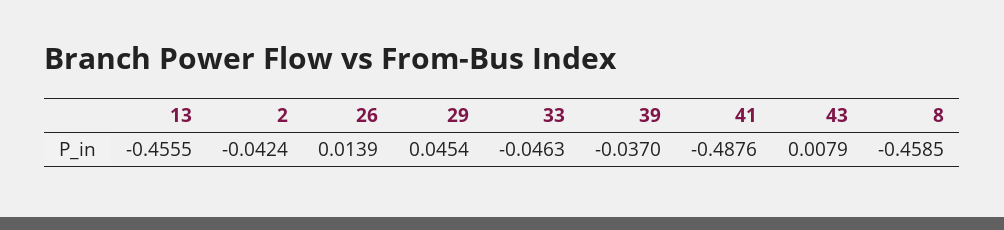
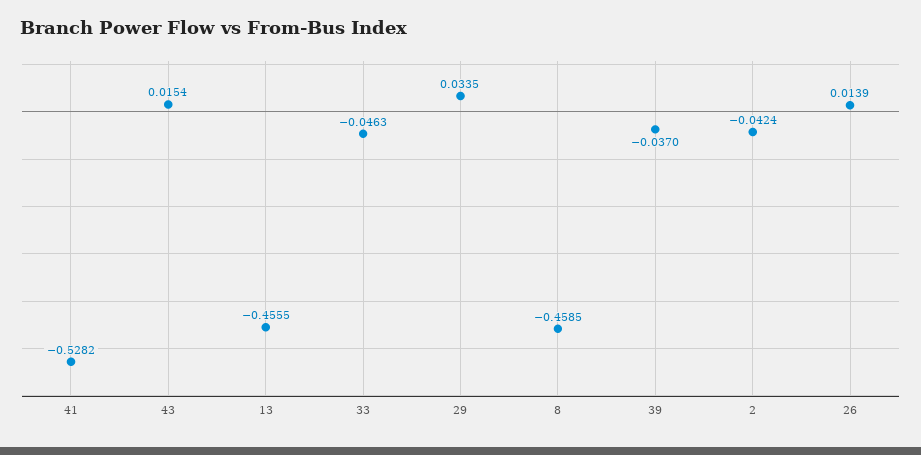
  {
    "13": -0.4555,
    "2": -0.0424,
    "26": 0.0139,
-   "29": 0.0454,
+   "29": 0.0335,
    "33": -0.0463,
    "39": -0.037,
-   "41": -0.4876,
+   "41": -0.5282,
-   "43": 0.0079,
+   "43": 0.0154,
    "8": -0.4585
  }

